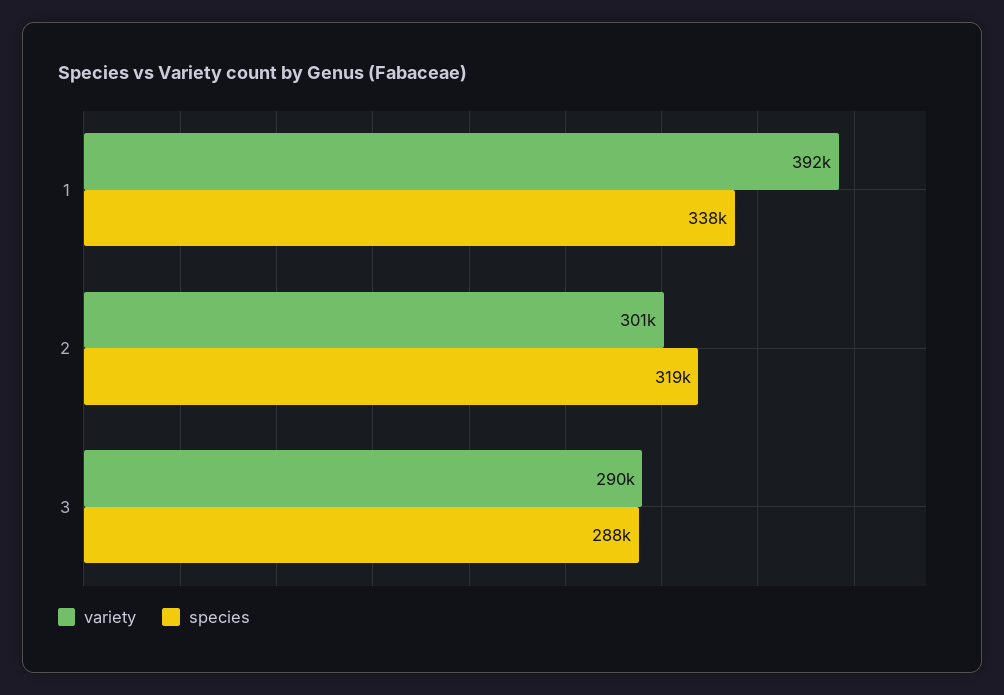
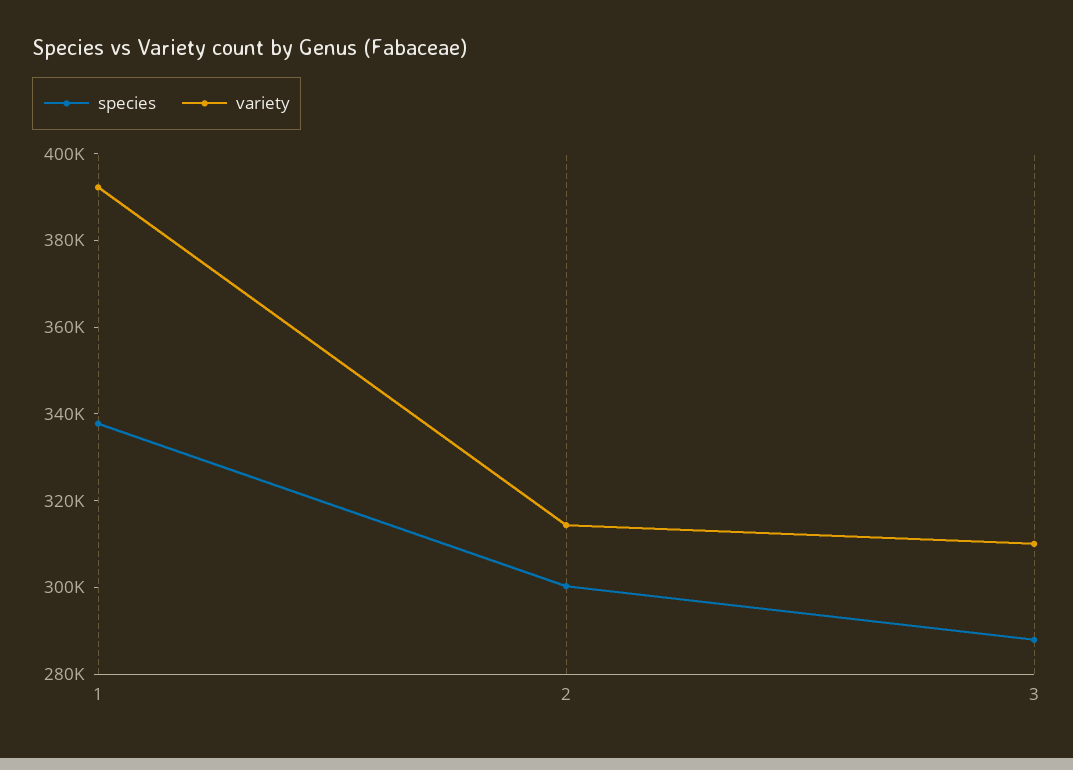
  {
    "variety": {
      "1": 392000,
-     "2": 301000,
+     "2": 315000,
-     "3": 290000
+     "3": 310000
    },
    "species": {
      "1": 338000,
-     "2": 319000,
+     "2": 300000,
      "3": 288000
    }
  }

